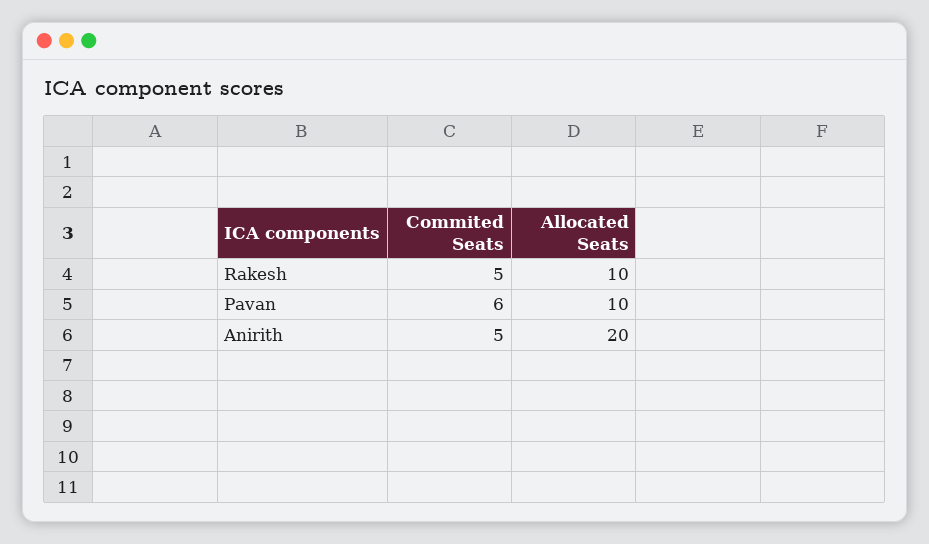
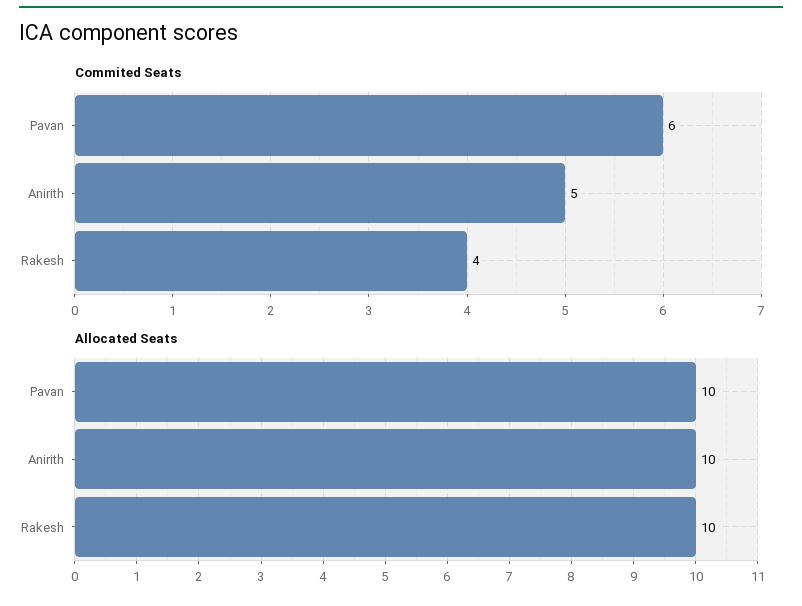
  {
    "Commited Seats": {
-     "Rakesh": 5,
+     "Rakesh": 4,
      "Pavan": 6,
      "Anirith": 5
    },
    "Allocated Seats": {
      "Rakesh": 10,
      "Pavan": 10,
-     "Anirith": 20
+     "Anirith": 10
    }
  }

